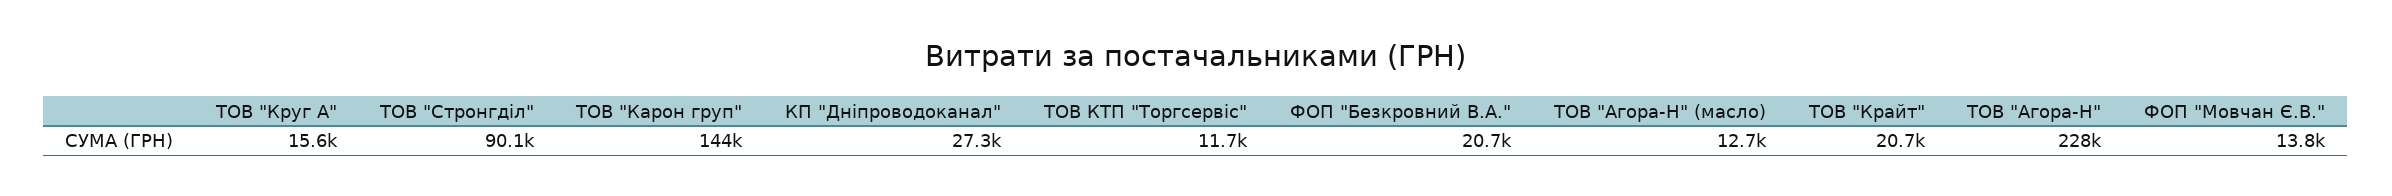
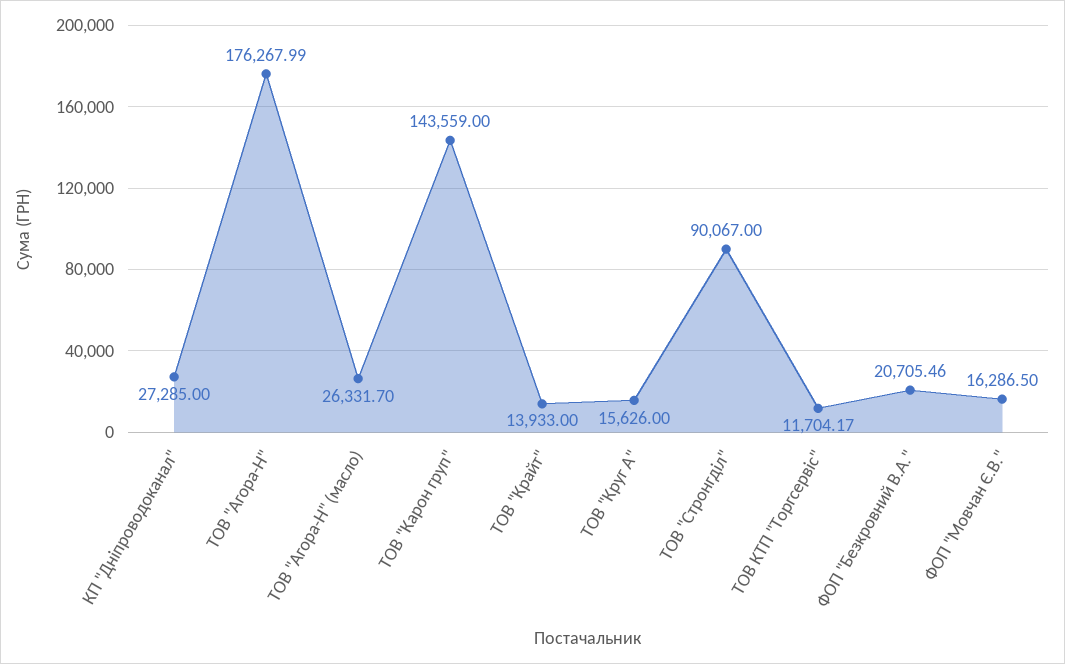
  {
    "ТОВ \"Круг А\"": 15626,
    "ТОВ \"Стронгділ\"": 90067,
    "ТОВ \"Карон груп\"": 143559,
    "КП \"Дніпроводоканал\"": 27285,
    "ТОВ КТП \"Торгсервіс\"": 11704.17,
    "ФОП \"Безкровний В.А.\"": 20705.46,
-   "ТОВ \"Агора-Н\" (масло)": 12700,
+   "ТОВ \"Агора-Н\" (масло)": 26331.7,
-   "ТОВ \"Крайт\"": 20700,
+   "ТОВ \"Крайт\"": 13933,
-   "ТОВ \"Агора-Н\"": 228000,
+   "ТОВ \"Агора-Н\"": 176267.99,
-   "ФОП \"Мовчан Є.В.\"": 13800
+   "ФОП \"Мовчан Є.В.\"": 16286.5
  }

